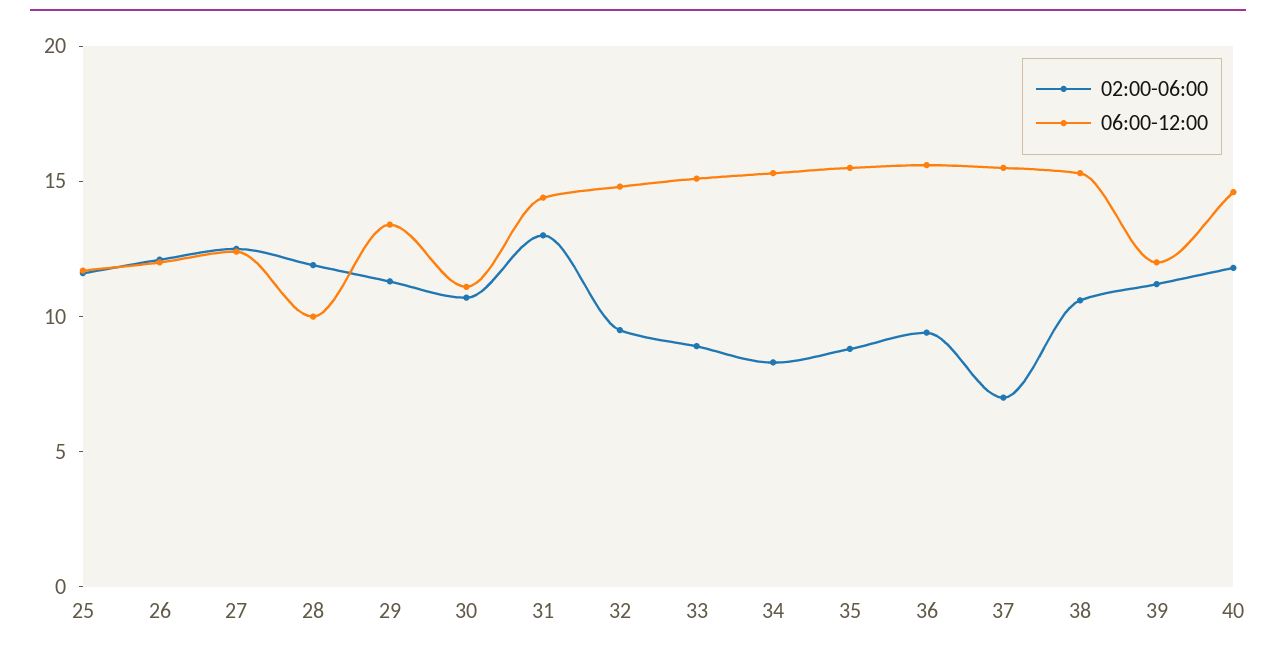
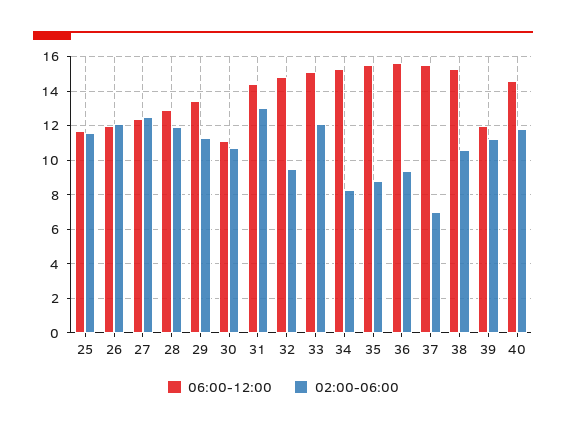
  {
    "02:00-06:00": {
      "25": 11.5,
      "26": 12,
      "27": 12.5,
      "28": 12,
      "29": 11.5,
      "30": 10.5,
      "31": 13,
      "32": 9.5,
-     "33": 9,
+     "33": 12,
      "34": 8.5,
      "35": 9,
      "36": 9.5,
      "37": 7,
      "38": 10.5,
      "39": 11,
      "40": 12
    },
    "06:00-12:00": {
      "25": 11.5,
      "26": 12,
      "27": 12.5,
-     "28": 10,
+     "28": 13,
      "29": 13.5,
      "30": 11,
      "31": 14.5,
      "32": 15,
      "33": 15,
      "34": 15.5,
      "35": 15.5,
      "36": 15.5,
      "37": 15.5,
      "38": 15.5,
      "39": 12,
      "40": 14.5
    }
  }

